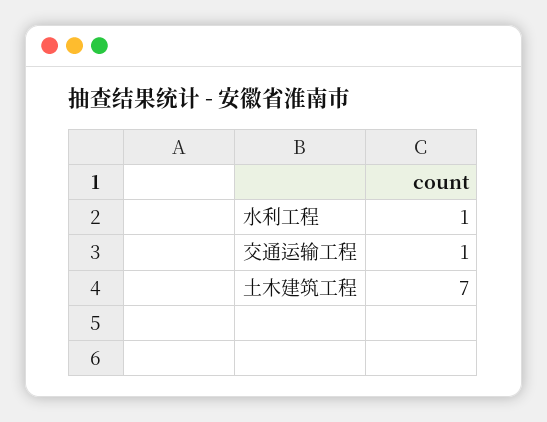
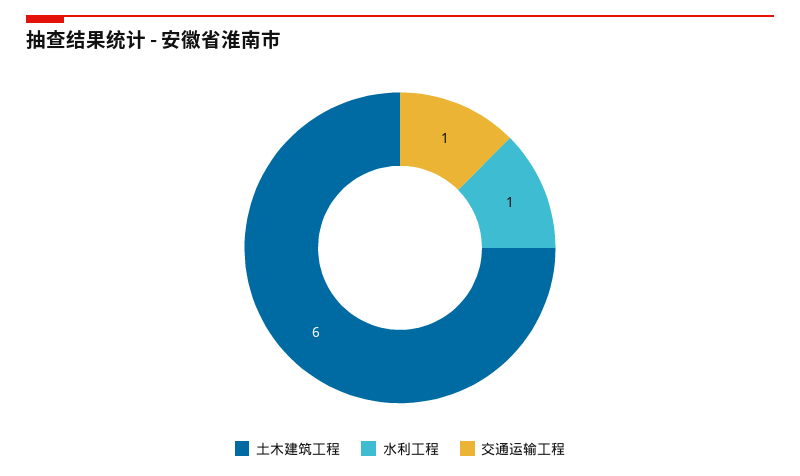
  {
    "水利工程": 1,
    "交通运输工程": 1,
-   "土木建筑工程": 7
+   "土木建筑工程": 6
  }

